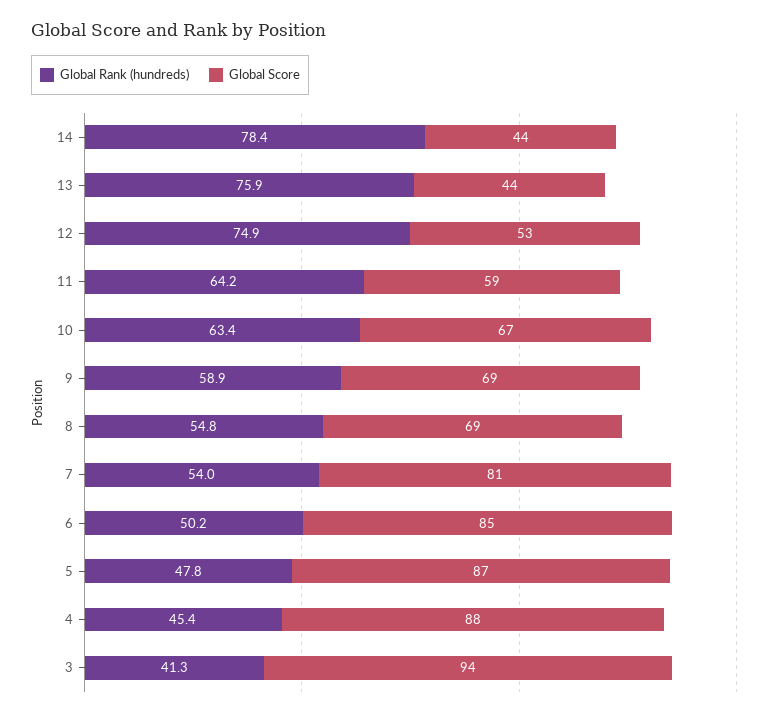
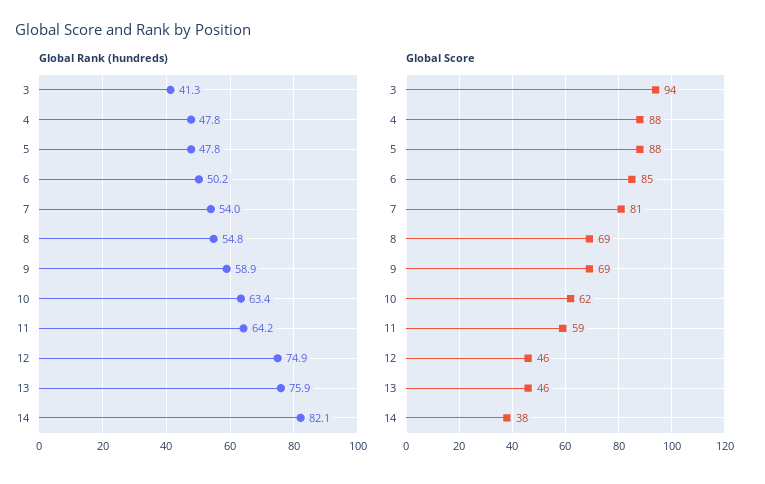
  {
    "Global Rank (hundreds)": {
-     "14": 78.4,
+     "14": 82.1,
      "13": 75.9,
      "12": 74.9,
      "11": 64.2,
      "10": 63.4,
      "9": 58.9,
      "8": 54.8,
      "7": 54,
      "6": 50.2,
      "5": 47.8,
-     "4": 45.4,
+     "4": 47.8,
      "3": 41.3
    },
    "Global Score": {
-     "14": 44,
+     "14": 38,
-     "13": 44,
+     "13": 46,
-     "12": 53,
+     "12": 46,
      "11": 59,
-     "10": 67,
+     "10": 62,
      "9": 69,
      "8": 69,
      "7": 81,
      "6": 85,
-     "5": 87,
+     "5": 88,
      "4": 88,
      "3": 94
    }
  }

